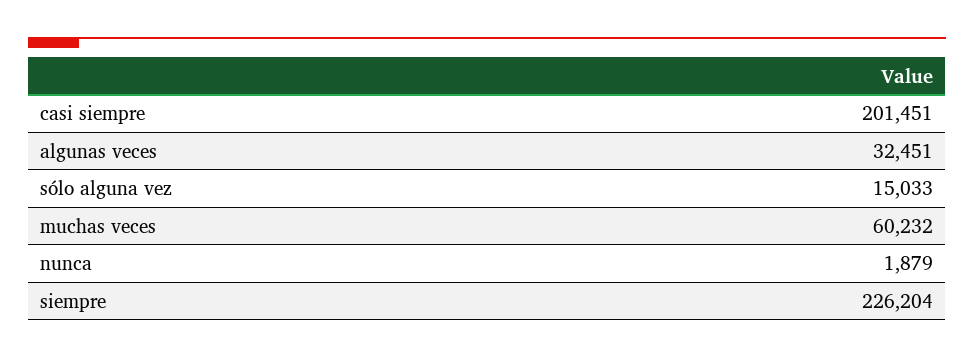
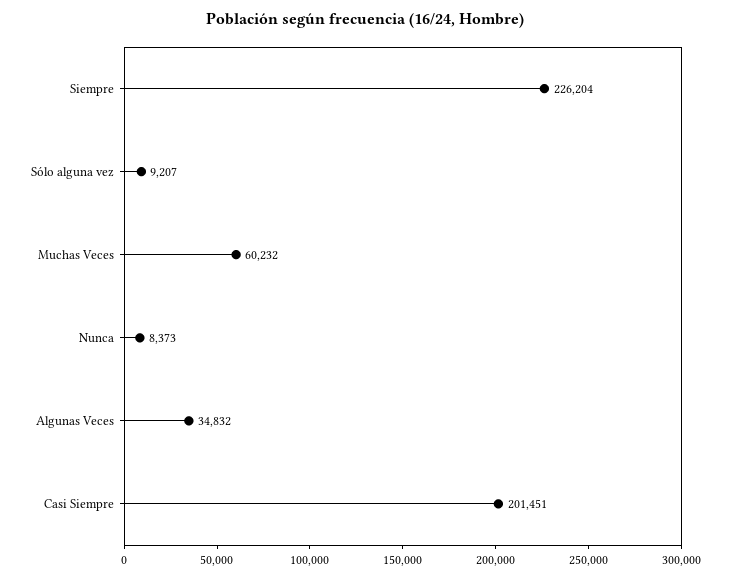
  {
    "casi siempre": 201451,
-   "algunas veces": 32451,
+   "algunas veces": 34832,
-   "sólo alguna vez": 15033,
+   "sólo alguna vez": 9207,
    "muchas veces": 60232,
-   "nunca": 1879,
+   "nunca": 8373,
    "siempre": 226204
  }

